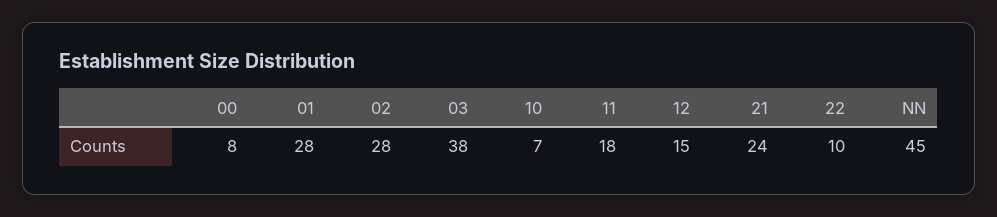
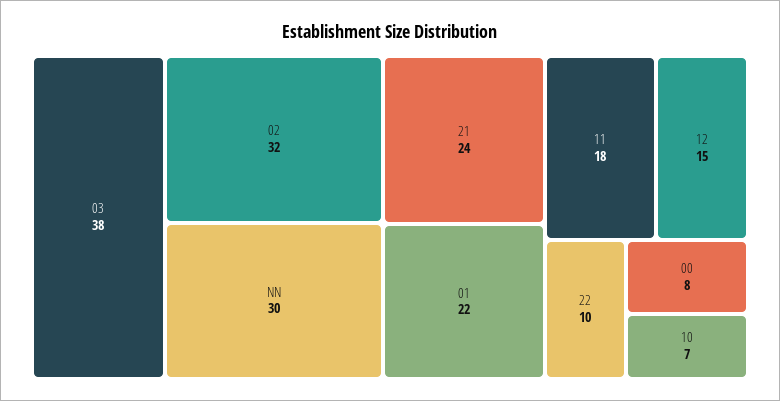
  {
    "00": 8,
-   "01": 28,
+   "01": 22,
-   "02": 28,
+   "02": 32,
    "03": 38,
    "10": 7,
    "11": 18,
    "12": 15,
    "21": 24,
    "22": 10,
-   "NN": 45
+   "NN": 30
  }

